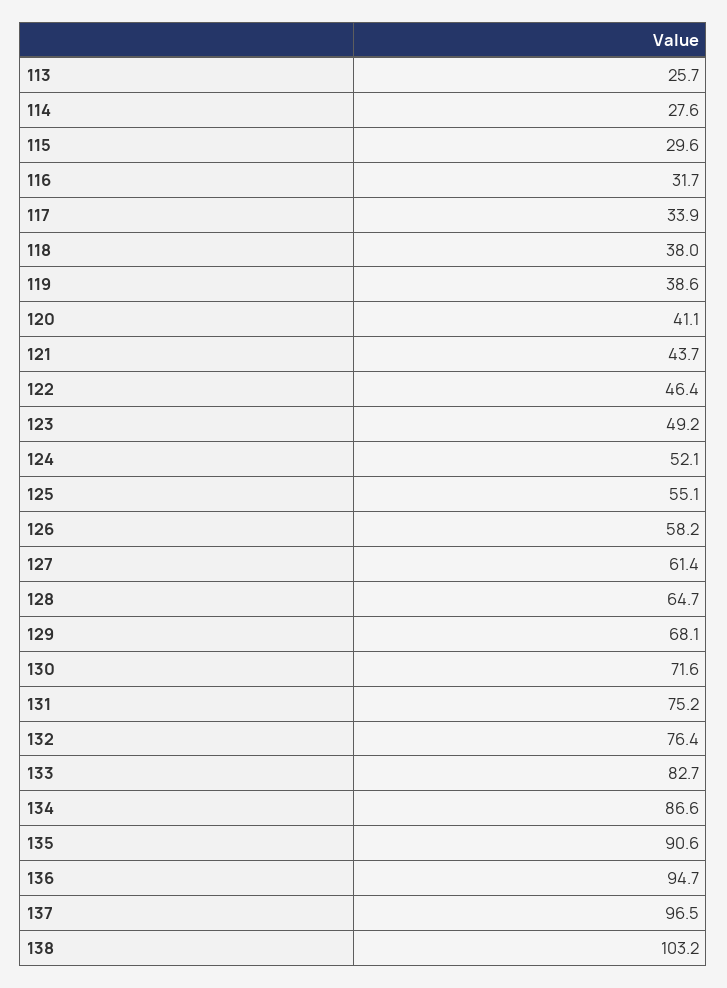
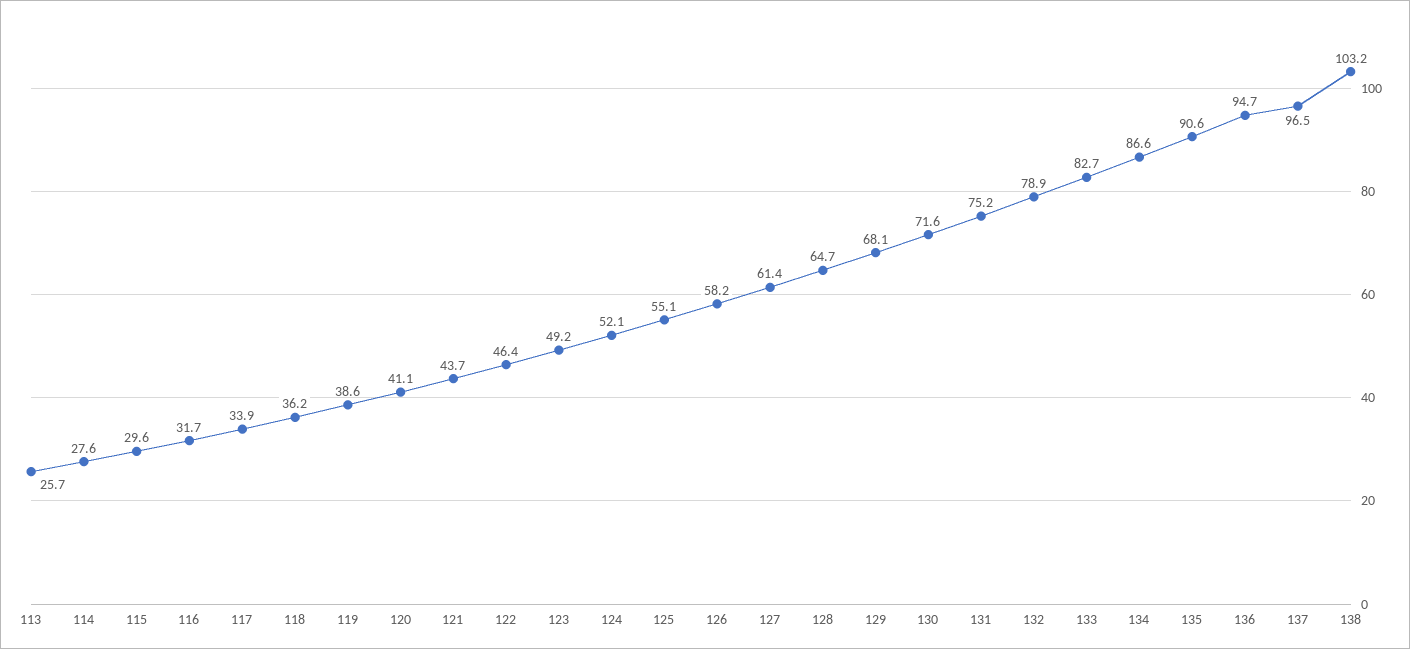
  {
    "113": 25.7,
    "114": 27.6,
    "115": 29.6,
    "116": 31.7,
    "117": 33.9,
-   "118": 38,
+   "118": 36.2,
    "119": 38.6,
    "120": 41.1,
    "121": 43.7,
    "122": 46.4,
    "123": 49.2,
    "124": 52.1,
    "125": 55.1,
    "126": 58.2,
    "127": 61.4,
    "128": 64.7,
    "129": 68.1,
    "130": 71.6,
    "131": 75.2,
-   "132": 76.4,
+   "132": 78.9,
    "133": 82.7,
    "134": 86.6,
    "135": 90.6,
    "136": 94.7,
    "137": 96.5,
    "138": 103.2
  }

